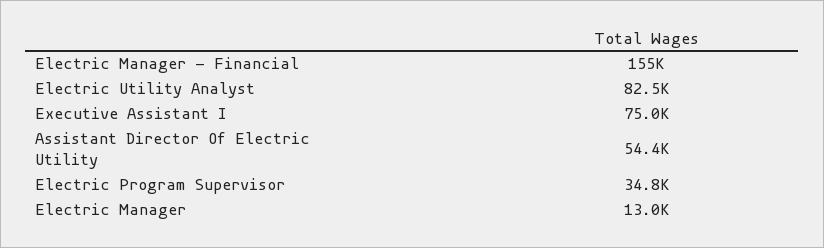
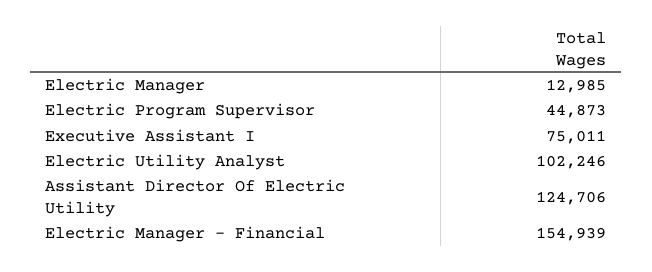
  {
    "Electric Manager - Financial": 154939,
-   "Electric Utility Analyst": 82500,
+   "Electric Utility Analyst": 102246,
    "Executive Assistant I": 75011,
-   "Assistant Director Of Electric Utility": 54400,
+   "Assistant Director Of Electric Utility": 124706,
-   "Electric Program Supervisor": 34800,
+   "Electric Program Supervisor": 44873,
    "Electric Manager": 12985
  }

